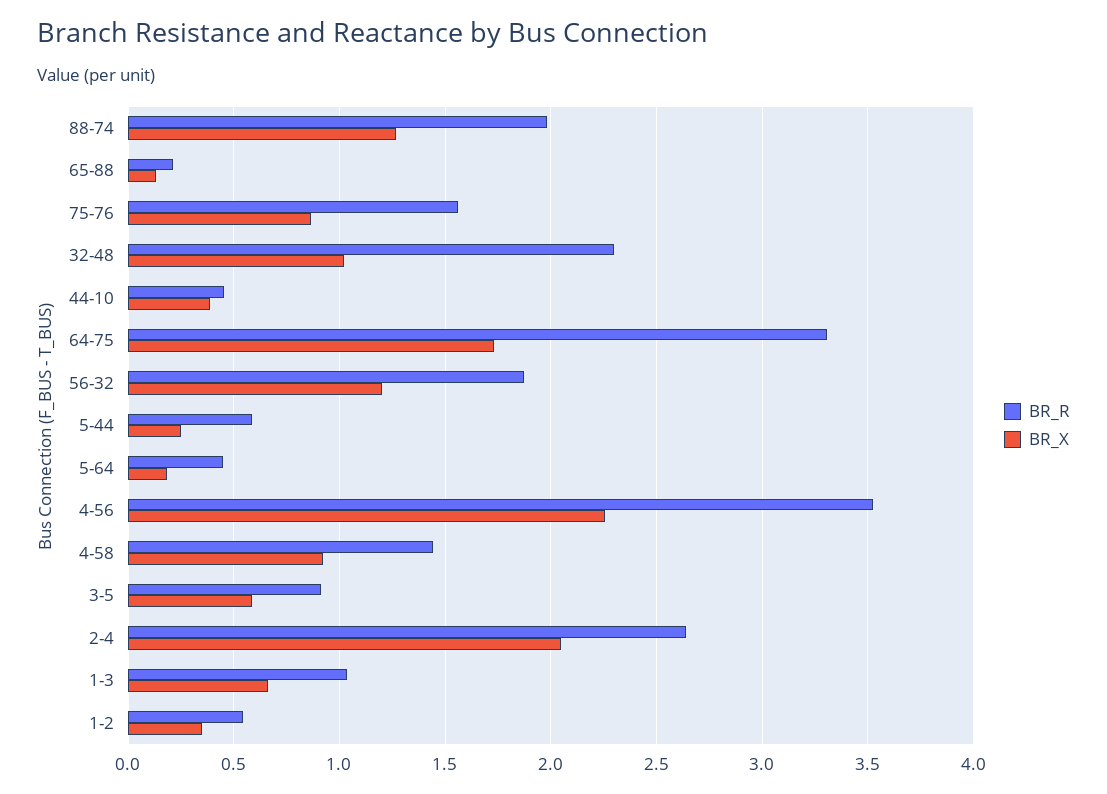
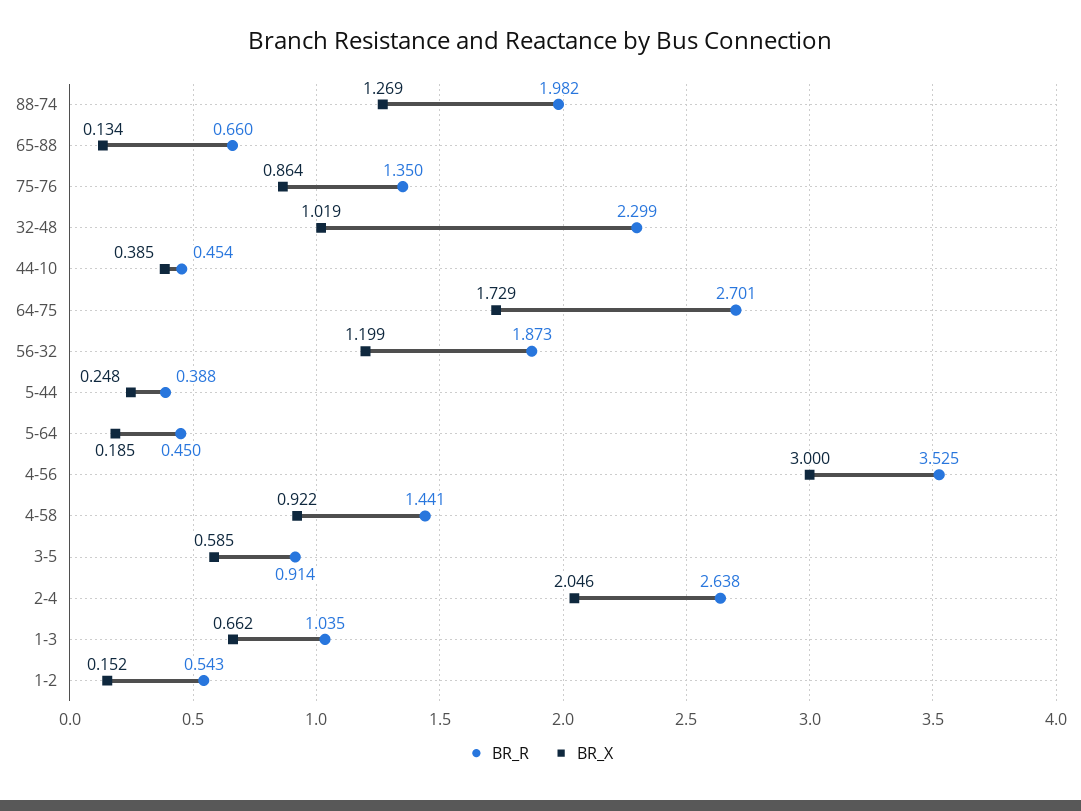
  {
    "BR_R": {
      "88-74": 1.982,
-     "65-88": 0.2,
+     "65-88": 0.66,
-     "75-76": 1.55,
+     "75-76": 1.35,
      "32-48": 2.299,
      "44-10": 0.454,
-     "64-75": 3.3,
+     "64-75": 2.701,
      "56-32": 1.873,
-     "5-44": 0.6,
+     "5-44": 0.388,
      "5-64": 0.45,
      "4-56": 3.525,
      "4-58": 1.441,
      "3-5": 0.914,
      "2-4": 2.638,
      "1-3": 1.035,
      "1-2": 0.543
    },
    "BR_X": {
      "88-74": 1.269,
      "65-88": 0.134,
      "75-76": 0.864,
      "32-48": 1.019,
      "44-10": 0.385,
      "64-75": 1.729,
      "56-32": 1.199,
      "5-44": 0.248,
      "5-64": 0.185,
-     "4-56": 2.25,
+     "4-56": 3,
      "4-58": 0.922,
      "3-5": 0.585,
      "2-4": 2.046,
      "1-3": 0.662,
-     "1-2": 0.35
+     "1-2": 0.152
    }
  }

